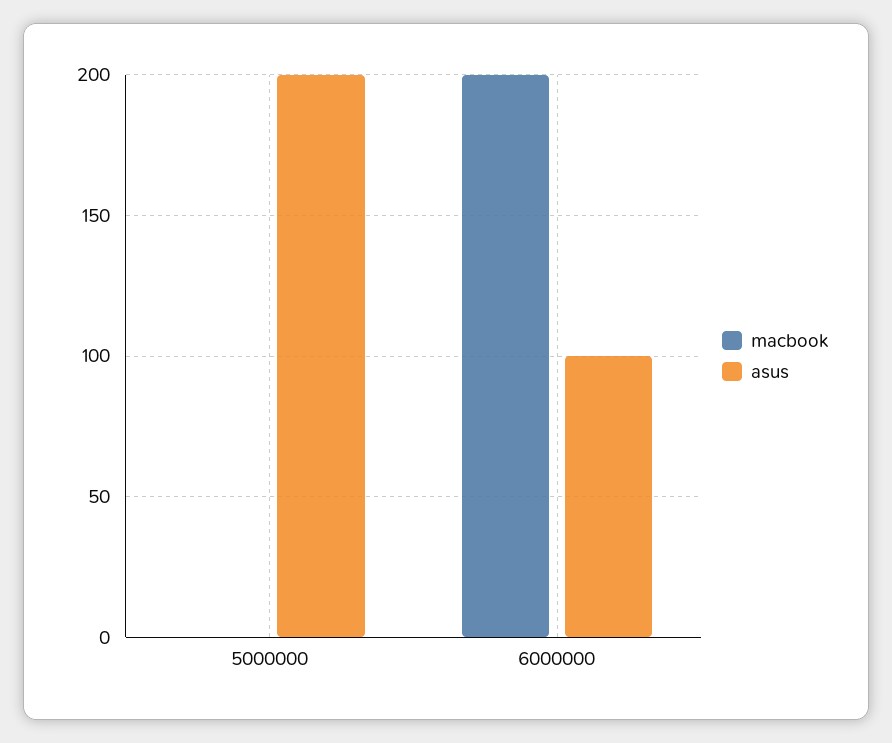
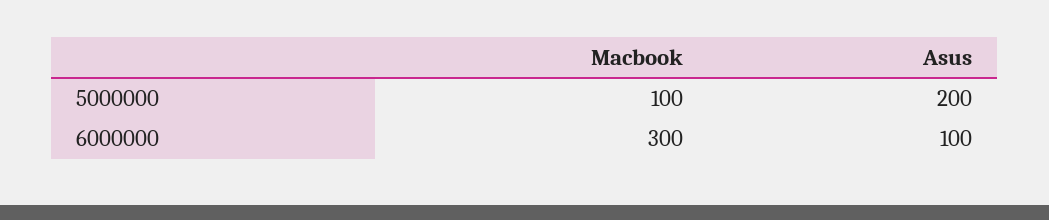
  {
    "macbook": {
-     "5000000": 0,
+     "5000000": 100,
-     "6000000": 200
+     "6000000": 300
    },
    "asus": {
      "5000000": 200,
      "6000000": 100
    }
  }

